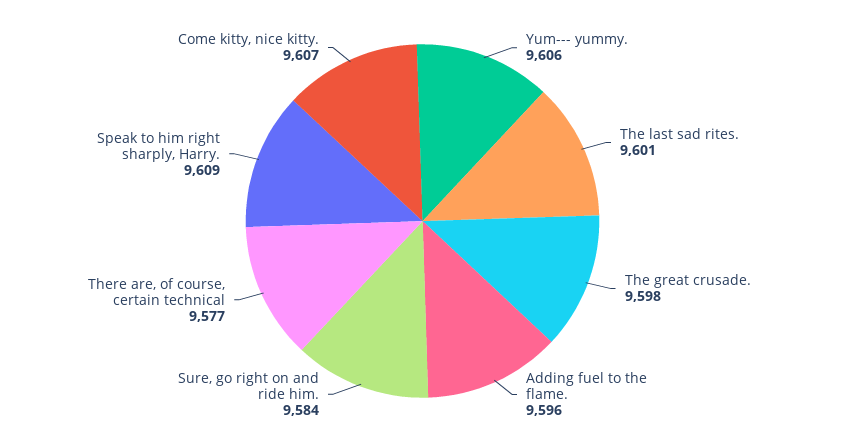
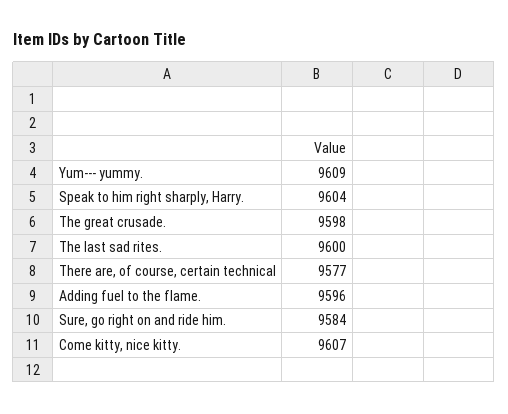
  {
-   "Yum--- yummy.": 9606,
+   "Yum--- yummy.": 9609,
-   "The last sad rites.": 9601,
+   "The last sad rites.": 9600,
    "The great crusade.": 9598,
    "Adding fuel to the flame.": 9596,
    "Sure, go right on and ride him.": 9584,
    "There are, of course, certain technical": 9577,
-   "Speak to him right sharply, Harry.": 9609,
+   "Speak to him right sharply, Harry.": 9604,
    "Come kitty, nice kitty.": 9607
  }

